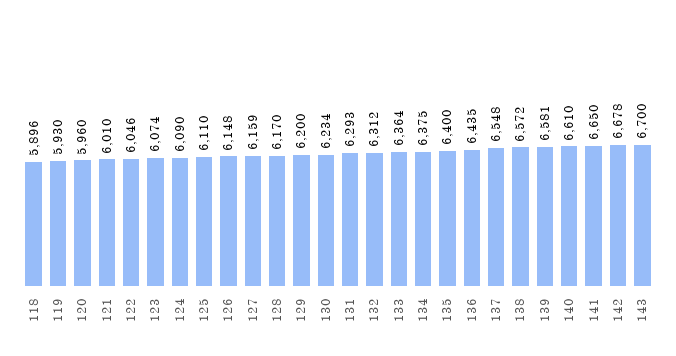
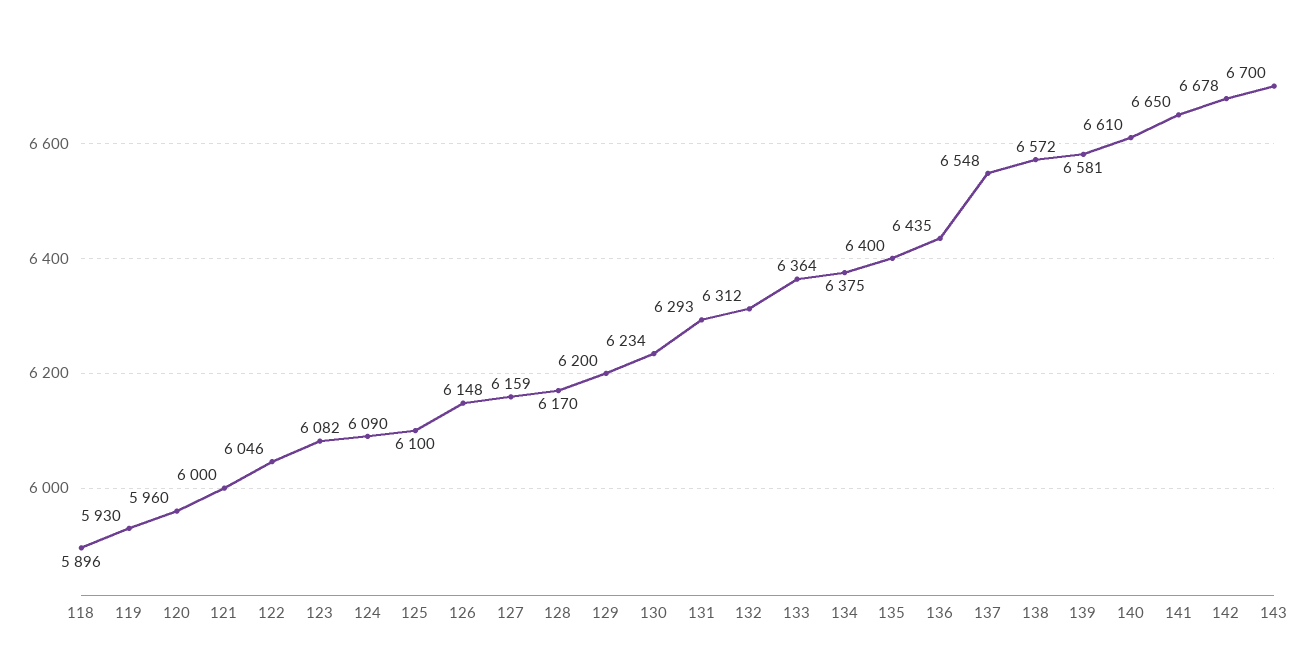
  {
    "118": 5896,
    "119": 5930,
    "120": 5960,
-   "121": 6010,
+   "121": 6000,
    "122": 6046,
-   "123": 6074,
+   "123": 6082,
    "124": 6090,
-   "125": 6110,
+   "125": 6100,
    "126": 6148,
    "127": 6159,
    "128": 6170,
    "129": 6200,
    "130": 6234,
    "131": 6293,
    "132": 6312,
    "133": 6364,
    "134": 6375,
    "135": 6400,
    "136": 6435,
    "137": 6548,
    "138": 6572,
    "139": 6581,
    "140": 6610,
    "141": 6650,
    "142": 6678,
    "143": 6700
  }

